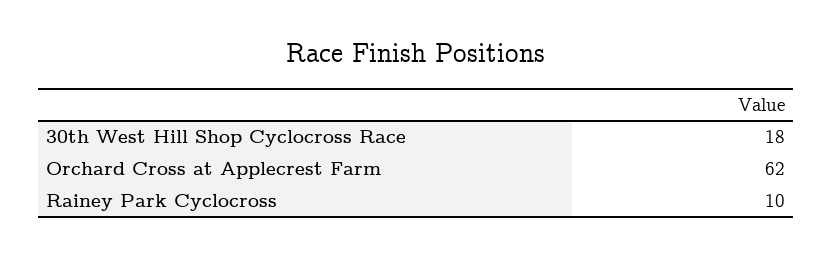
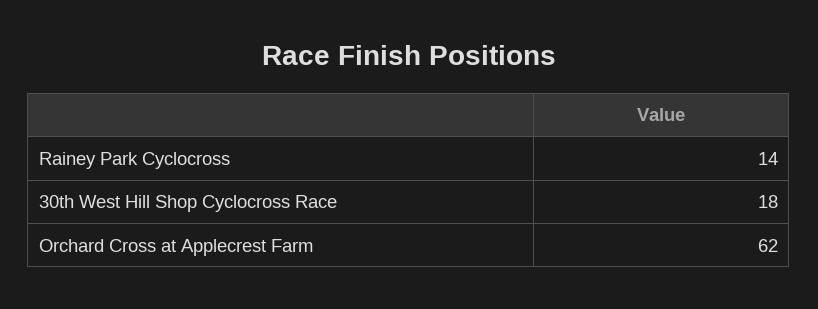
  {
    "30th West Hill Shop Cyclocross Race": 18,
    "Orchard Cross at Applecrest Farm": 62,
-   "Rainey Park Cyclocross": 10
+   "Rainey Park Cyclocross": 14
  }

